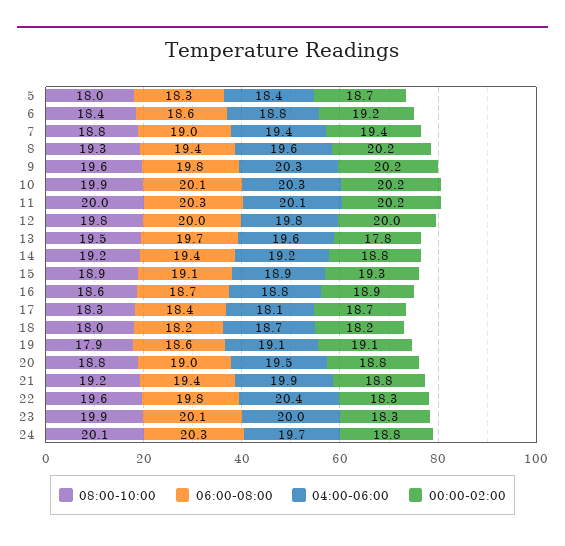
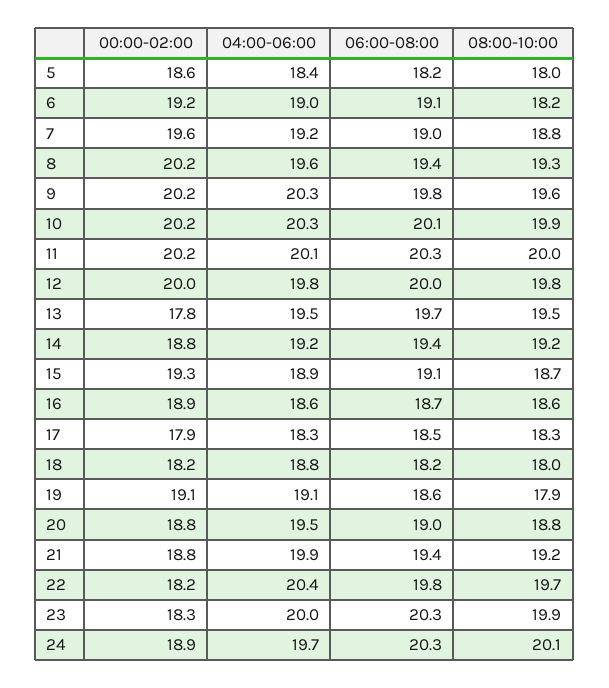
  {
    "08:00-10:00": {
      "5": 18,
-     "6": 18.4,
+     "6": 18.2,
      "7": 18.8,
      "8": 19.3,
      "9": 19.6,
      "10": 19.9,
      "11": 20,
      "12": 19.8,
      "13": 19.5,
      "14": 19.2,
-     "15": 18.9,
+     "15": 18.7,
      "16": 18.6,
      "17": 18.3,
      "18": 18,
      "19": 17.9,
      "20": 18.8,
      "21": 19.2,
-     "22": 19.6,
+     "22": 19.7,
      "23": 19.9,
      "24": 20.1
    },
    "06:00-08:00": {
-     "5": 18.3,
+     "5": 18.2,
-     "6": 18.6,
+     "6": 19.1,
      "7": 19,
      "8": 19.4,
      "9": 19.8,
      "10": 20.1,
      "11": 20.3,
      "12": 20,
      "13": 19.7,
      "14": 19.4,
      "15": 19.1,
      "16": 18.7,
-     "17": 18.4,
+     "17": 18.5,
      "18": 18.2,
      "19": 18.6,
      "20": 19,
      "21": 19.4,
      "22": 19.8,
-     "23": 20.1,
+     "23": 20.3,
      "24": 20.3
    },
    "04:00-06:00": {
      "5": 18.4,
-     "6": 18.8,
+     "6": 19,
-     "7": 19.4,
+     "7": 19.2,
      "8": 19.6,
      "9": 20.3,
      "10": 20.3,
      "11": 20.1,
      "12": 19.8,
-     "13": 19.6,
+     "13": 19.5,
      "14": 19.2,
      "15": 18.9,
-     "16": 18.8,
+     "16": 18.6,
-     "17": 18.1,
+     "17": 18.3,
-     "18": 18.7,
+     "18": 18.8,
      "19": 19.1,
      "20": 19.5,
      "21": 19.9,
      "22": 20.4,
      "23": 20,
      "24": 19.7
    },
    "00:00-02:00": {
-     "5": 18.7,
+     "5": 18.6,
      "6": 19.2,
-     "7": 19.4,
+     "7": 19.6,
      "8": 20.2,
      "9": 20.2,
      "10": 20.2,
      "11": 20.2,
      "12": 20,
      "13": 17.8,
      "14": 18.8,
      "15": 19.3,
      "16": 18.9,
-     "17": 18.7,
+     "17": 17.9,
      "18": 18.2,
      "19": 19.1,
      "20": 18.8,
      "21": 18.8,
-     "22": 18.3,
+     "22": 18.2,
      "23": 18.3,
-     "24": 18.8
+     "24": 18.9
    }
  }

